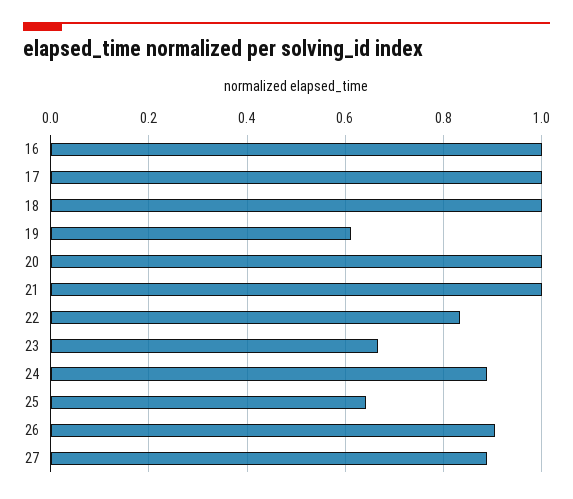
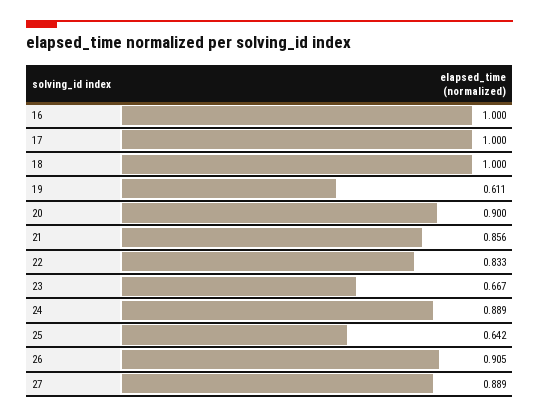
  {
    "16": 1,
    "17": 1,
    "18": 1,
    "19": 0.611,
-   "20": 1,
+   "20": 0.9,
-   "21": 1,
+   "21": 0.856,
    "22": 0.833,
    "23": 0.667,
    "24": 0.889,
    "25": 0.642,
    "26": 0.905,
    "27": 0.889
  }

